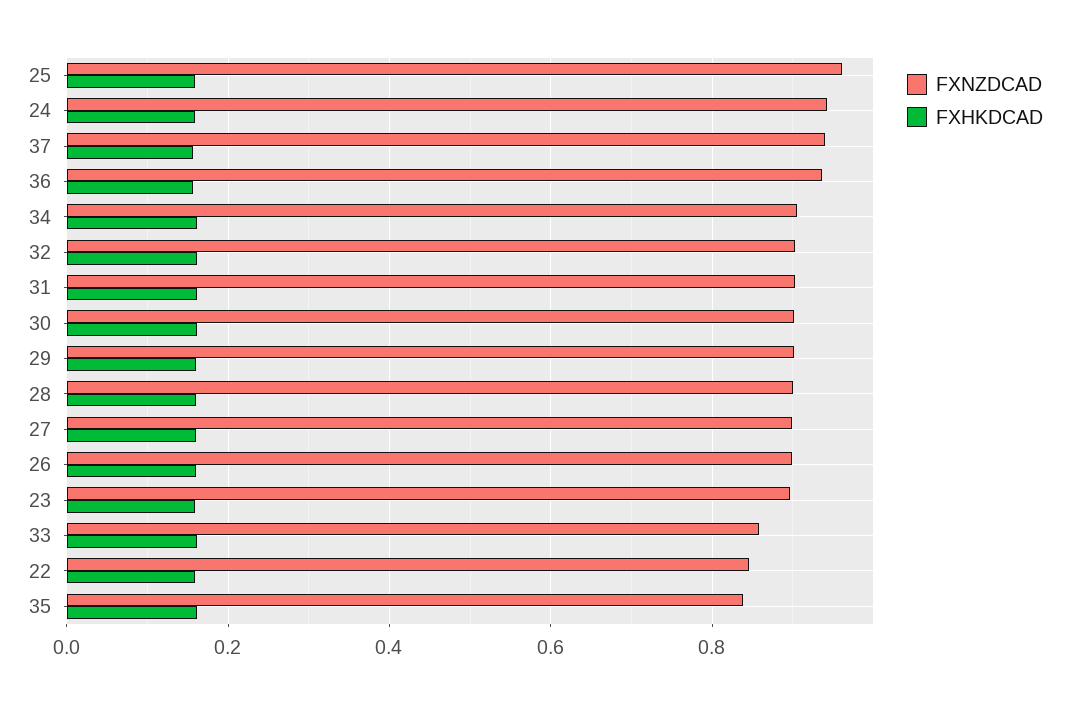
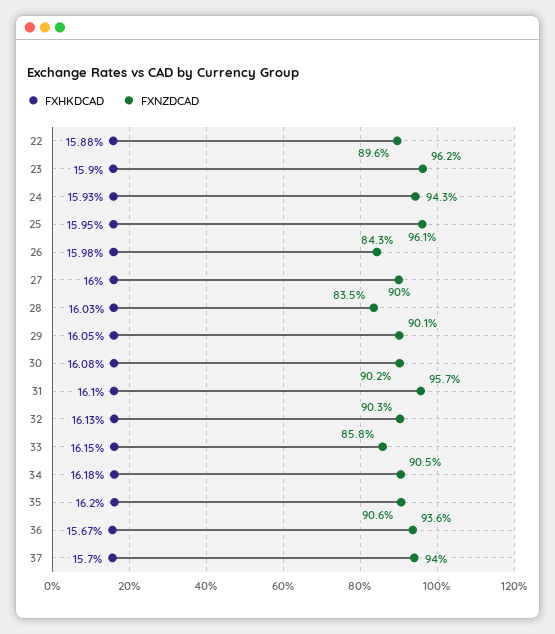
  {
    "FXNZDCAD": {
      "25": 0.961,
      "24": 0.943,
      "37": 0.94,
      "36": 0.936,
      "34": 0.905,
      "32": 0.903,
-     "31": 0.9,
+     "31": 0.957,
      "30": 0.902,
      "29": 0.901,
-     "28": 0.9,
+     "28": 0.835,
      "27": 0.9,
-     "26": 0.9,
+     "26": 0.843,
-     "23": 0.9,
+     "23": 0.962,
      "33": 0.858,
-     "22": 0.84,
+     "22": 0.896,
-     "35": 0.84
+     "35": 0.906
    },
    "FXHKDCAD": {
      "25": 0.1595,
      "24": 0.1593,
      "37": 0.157,
      "36": 0.1567,
      "34": 0.1618,
      "32": 0.1613,
      "31": 0.161,
      "30": 0.1608,
      "29": 0.1605,
      "28": 0.1603,
      "27": 0.16,
      "26": 0.1598,
      "23": 0.159,
      "33": 0.1615,
      "22": 0.1588,
      "35": 0.162
    }
  }

